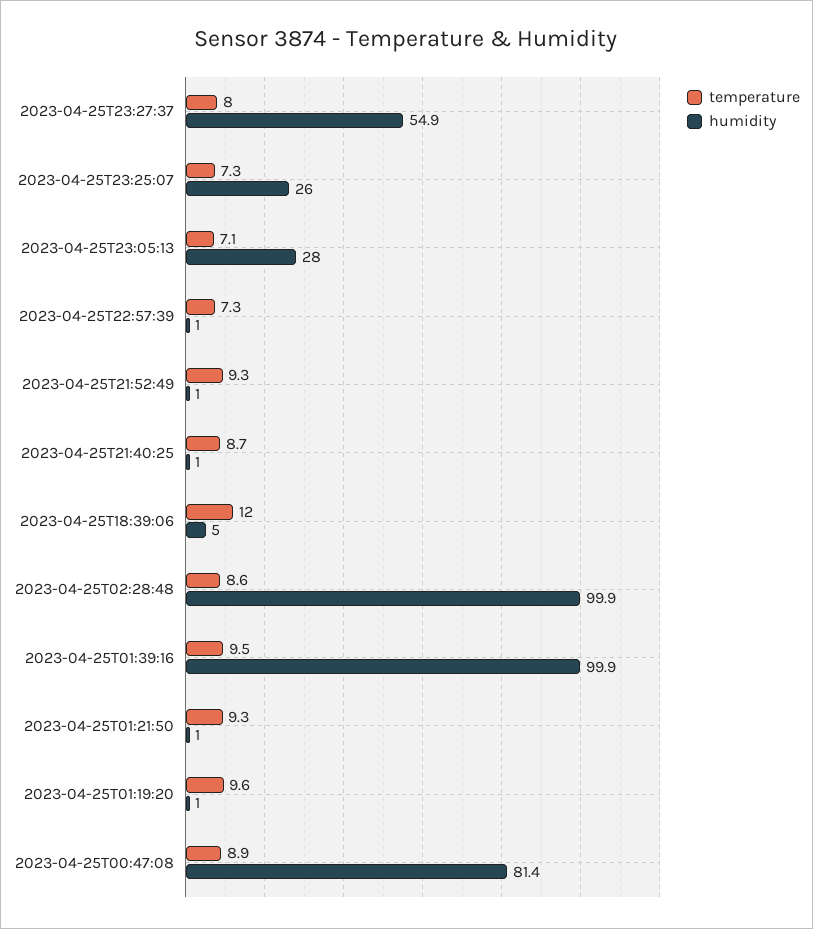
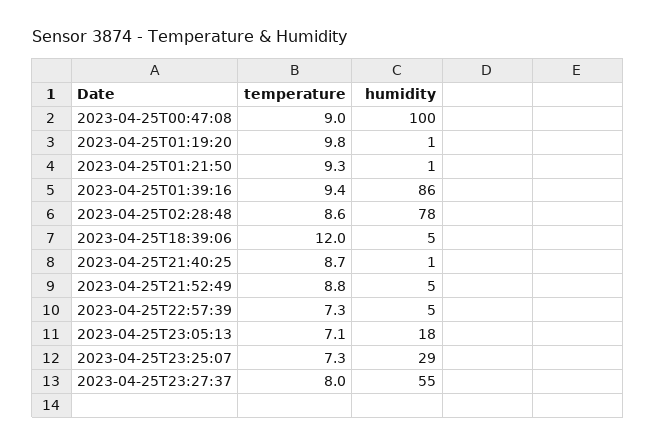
  {
    "temperature": {
      "2023-04-25T23:27:37": 8,
      "2023-04-25T23:25:07": 7.3,
      "2023-04-25T23:05:13": 7.1,
      "2023-04-25T22:57:39": 7.3,
-     "2023-04-25T21:52:49": 9.3,
+     "2023-04-25T21:52:49": 8.8,
      "2023-04-25T21:40:25": 8.7,
      "2023-04-25T18:39:06": 12,
      "2023-04-25T02:28:48": 8.6,
-     "2023-04-25T01:39:16": 9.5,
+     "2023-04-25T01:39:16": 9.4,
      "2023-04-25T01:21:50": 9.3,
-     "2023-04-25T01:19:20": 9.6,
+     "2023-04-25T01:19:20": 9.8,
-     "2023-04-25T00:47:08": 8.9
+     "2023-04-25T00:47:08": 9
    },
    "humidity": {
      "2023-04-25T23:27:37": 54.9,
-     "2023-04-25T23:25:07": 26,
+     "2023-04-25T23:25:07": 29,
-     "2023-04-25T23:05:13": 28,
+     "2023-04-25T23:05:13": 18,
-     "2023-04-25T22:57:39": 1,
+     "2023-04-25T22:57:39": 5,
-     "2023-04-25T21:52:49": 1,
+     "2023-04-25T21:52:49": 5,
      "2023-04-25T21:40:25": 1,
      "2023-04-25T18:39:06": 5,
-     "2023-04-25T02:28:48": 99.9,
+     "2023-04-25T02:28:48": 78,
-     "2023-04-25T01:39:16": 99.9,
+     "2023-04-25T01:39:16": 86,
      "2023-04-25T01:21:50": 1,
      "2023-04-25T01:19:20": 1,
-     "2023-04-25T00:47:08": 81.4
+     "2023-04-25T00:47:08": 100
    }
  }

